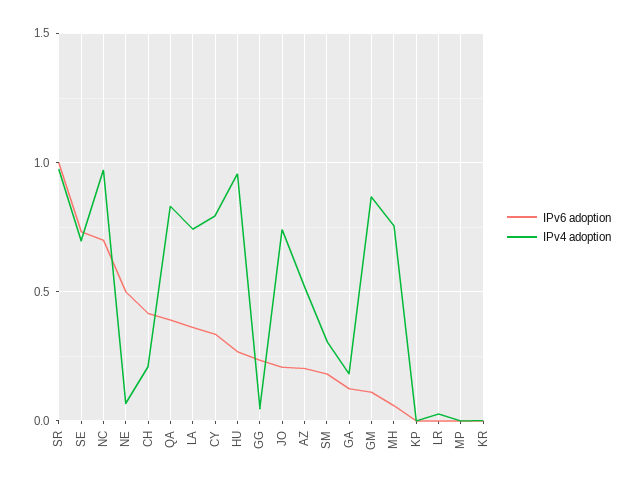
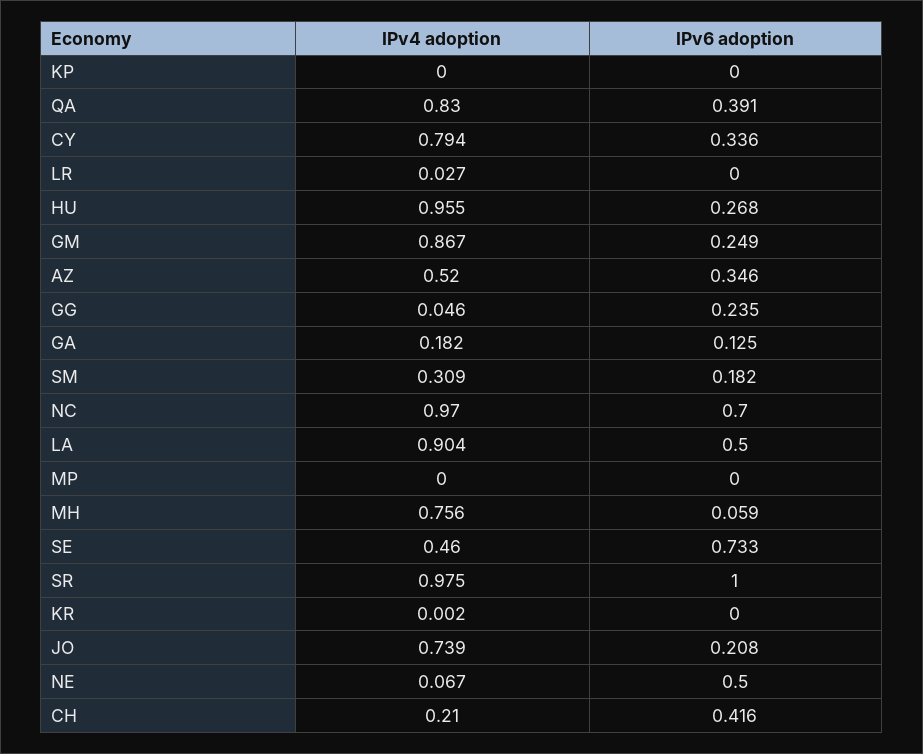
  {
    "IPv6 adoption": {
      "SR": 1,
      "SE": 0.733,
      "NC": 0.7,
      "NE": 0.5,
      "CH": 0.416,
      "QA": 0.391,
-     "LA": 0.35,
+     "LA": 0.5,
      "CY": 0.336,
      "HU": 0.268,
      "GG": 0.235,
      "JO": 0.208,
-     "AZ": 0.2,
+     "AZ": 0.346,
      "SM": 0.182,
      "GA": 0.125,
-     "GM": 0.1,
+     "GM": 0.249,
      "MH": 0.059,
      "KP": 0,
      "LR": 0,
      "MP": 0,
      "KR": 0
    },
    "IPv4 adoption": {
      "SR": 0.975,
-     "SE": 0.7,
+     "SE": 0.46,
      "NC": 0.97,
      "NE": 0.067,
      "CH": 0.21,
      "QA": 0.83,
-     "LA": 0.75,
+     "LA": 0.904,
      "CY": 0.794,
      "HU": 0.955,
      "GG": 0.046,
      "JO": 0.739,
      "AZ": 0.52,
      "SM": 0.309,
      "GA": 0.182,
      "GM": 0.867,
      "MH": 0.756,
      "KP": 0,
      "LR": 0.027,
      "MP": 0,
      "KR": 0.002
    }
  }

